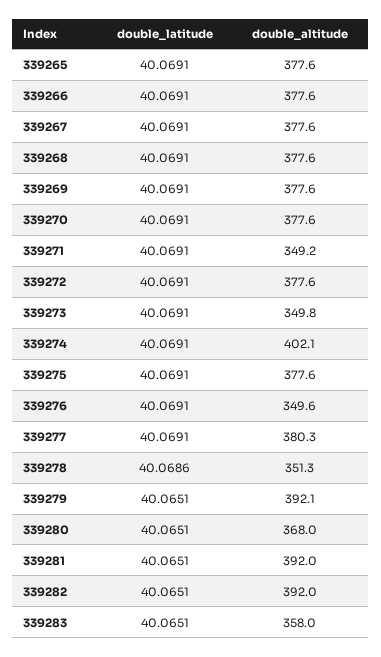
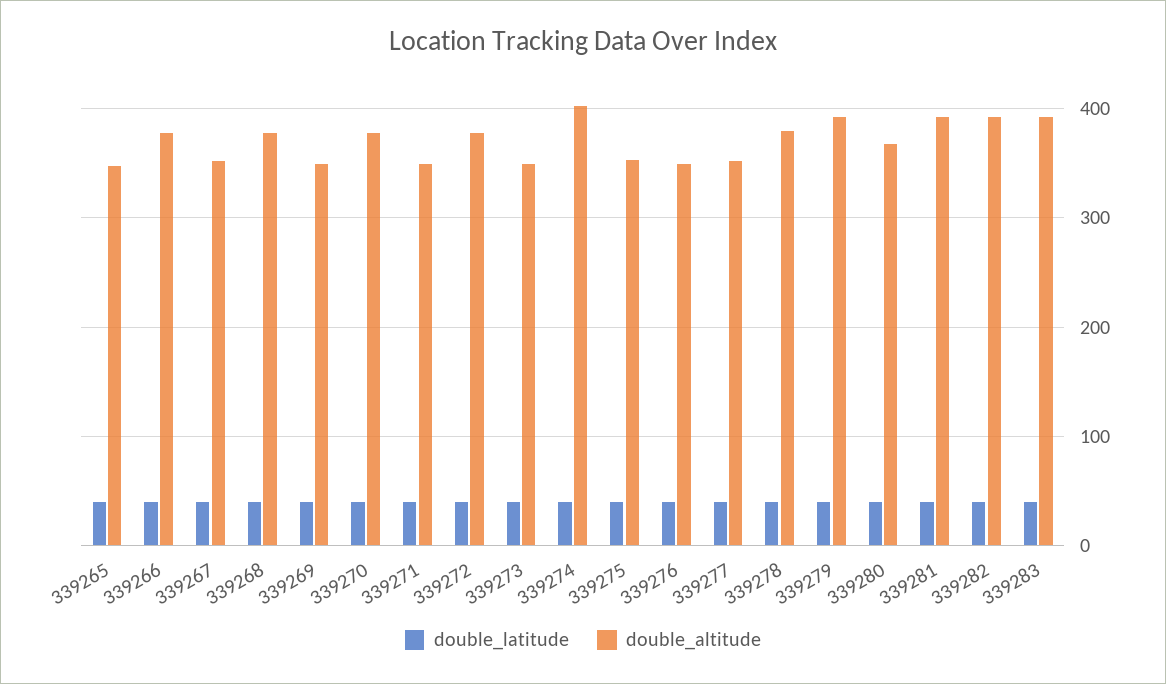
  {
    "double_latitude": {
      "339265": 40.0691,
      "339266": 40.0691,
      "339267": 40.0691,
      "339268": 40.0691,
      "339269": 40.0691,
      "339270": 40.0691,
      "339271": 40.0691,
      "339272": 40.0691,
      "339273": 40.0691,
      "339274": 40.0691,
      "339275": 40.0691,
      "339276": 40.0691,
      "339277": 40.0691,
      "339278": 40.0686,
      "339279": 40.0651,
      "339280": 40.0651,
      "339281": 40.0651,
      "339282": 40.0651,
      "339283": 40.0651
    },
    "double_altitude": {
-     "339265": 377.6,
+     "339265": 350,
      "339266": 377.6,
-     "339267": 377.6,
+     "339267": 350,
      "339268": 377.6,
-     "339269": 377.6,
+     "339269": 350,
      "339270": 377.6,
      "339271": 349.2,
      "339272": 377.6,
      "339273": 349.8,
      "339274": 402.1,
-     "339275": 377.6,
+     "339275": 350,
      "339276": 349.6,
-     "339277": 380.3,
+     "339277": 350,
-     "339278": 351.3,
+     "339278": 380,
      "339279": 392.1,
      "339280": 368,
      "339281": 392,
      "339282": 392,
-     "339283": 358
+     "339283": 390
    }
  }

